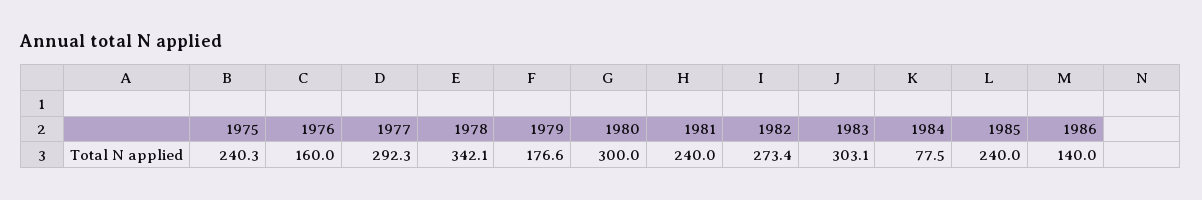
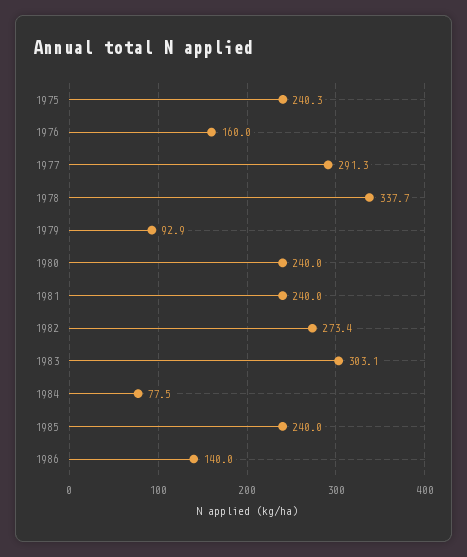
  {
    "1975": 240.3,
    "1976": 160,
-   "1977": 292.3,
+   "1977": 291.3,
-   "1978": 342.1,
+   "1978": 337.7,
-   "1979": 176.6,
+   "1979": 92.9,
-   "1980": 300,
+   "1980": 240,
    "1981": 240,
    "1982": 273.4,
    "1983": 303.1,
    "1984": 77.5,
    "1985": 240,
    "1986": 140
  }

